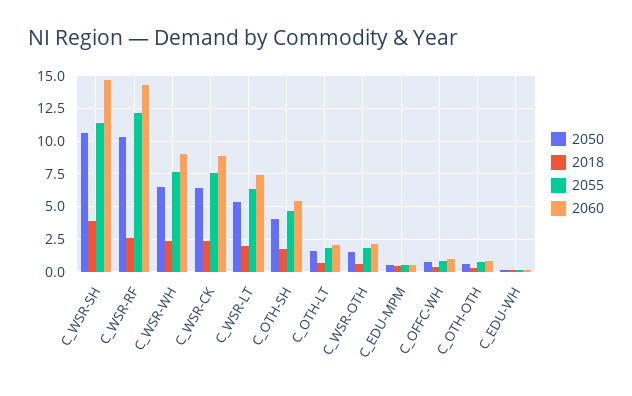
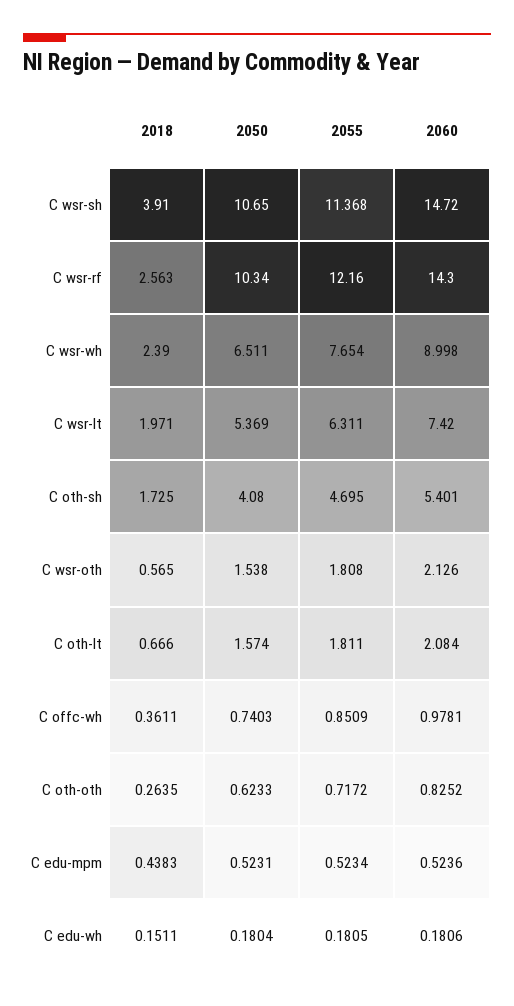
  {
    "2050": {
      "C_WSR-SH": 10.65,
      "C_WSR-RF": 10.34,
      "C_WSR-WH": 6.511,
-     "C_WSR-CK": 6.5,
      "C_WSR-LT": 5.369,
      "C_OTH-SH": 4.08,
      "C_OTH-LT": 1.574,
      "C_WSR-OTH": 1.538,
      "C_EDU-MPM": 0.5231,
      "C_OFFC-WH": 0.7403,
      "C_OTH-OTH": 0.6233,
      "C_EDU-WH": 0.1804
    },
    "2018": {
      "C_WSR-SH": 3.91,
      "C_WSR-RF": 2.563,
      "C_WSR-WH": 2.39,
-     "C_WSR-CK": 2.5,
      "C_WSR-LT": 1.971,
      "C_OTH-SH": 1.725,
      "C_OTH-LT": 0.666,
      "C_WSR-OTH": 0.565,
      "C_EDU-MPM": 0.4383,
      "C_OFFC-WH": 0.3611,
      "C_OTH-OTH": 0.2635,
      "C_EDU-WH": 0.1511
    },
    "2055": {
      "C_WSR-SH": 11.368,
      "C_WSR-RF": 12.16,
      "C_WSR-WH": 7.654,
-     "C_WSR-CK": 7.5,
      "C_WSR-LT": 6.311,
      "C_OTH-SH": 4.695,
      "C_OTH-LT": 1.811,
      "C_WSR-OTH": 1.808,
      "C_EDU-MPM": 0.5234,
      "C_OFFC-WH": 0.8509,
      "C_OTH-OTH": 0.7172,
      "C_EDU-WH": 0.1805
    },
    "2060": {
      "C_WSR-SH": 14.72,
      "C_WSR-RF": 14.3,
      "C_WSR-WH": 8.998,
-     "C_WSR-CK": 9,
      "C_WSR-LT": 7.42,
      "C_OTH-SH": 5.401,
      "C_OTH-LT": 2.084,
      "C_WSR-OTH": 2.126,
      "C_EDU-MPM": 0.5236,
      "C_OFFC-WH": 0.9781,
      "C_OTH-OTH": 0.8252,
      "C_EDU-WH": 0.1806
    }
  }

